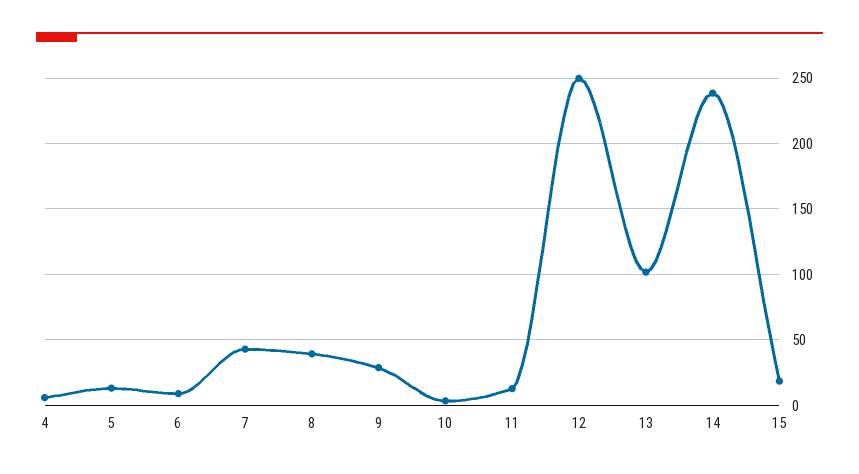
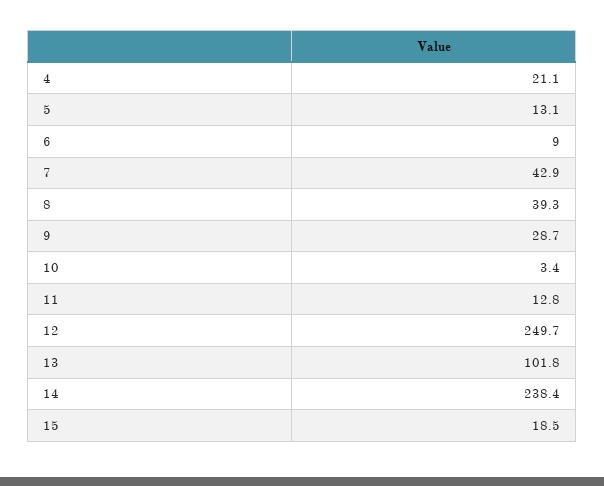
  {
-   "4": 5,
+   "4": 21.1,
    "5": 13.1,
    "6": 9,
    "7": 42.9,
    "8": 39.3,
    "9": 28.7,
    "10": 3.4,
    "11": 12.8,
    "12": 249.7,
    "13": 101.8,
    "14": 238.4,
    "15": 18.5
  }

